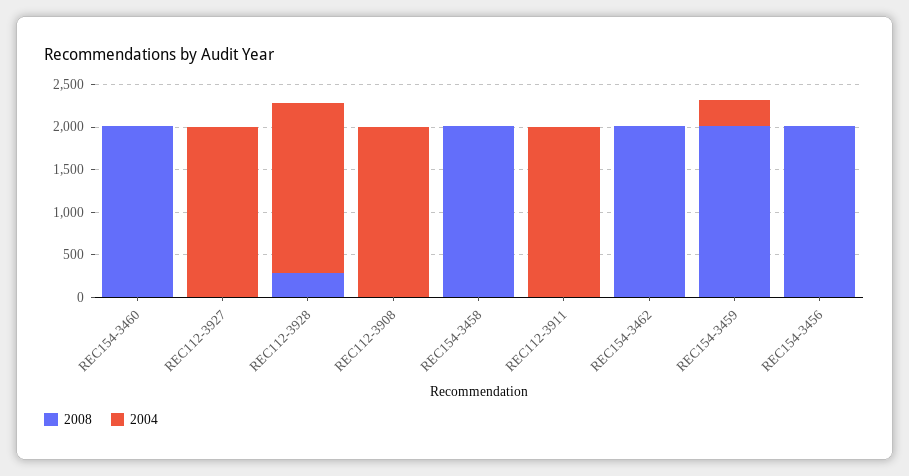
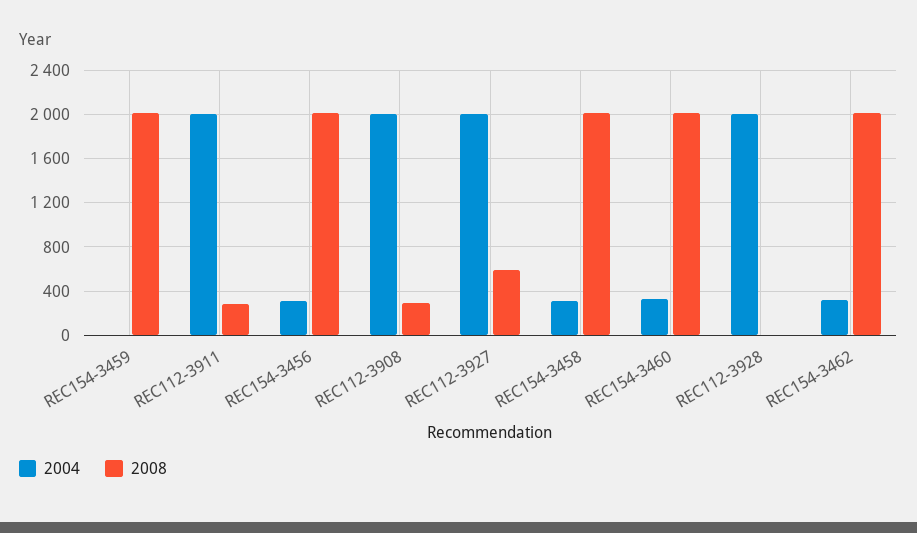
  {
    "2008": {
      "REC154-3460": 2000,
-     "REC112-3927": 0,
+     "REC112-3927": 600,
-     "REC112-3928": 300,
+     "REC112-3928": 0,
-     "REC112-3908": 0,
+     "REC112-3908": 300,
      "REC154-3458": 2000,
-     "REC112-3911": 0,
+     "REC112-3911": 300,
      "REC154-3462": 2000,
      "REC154-3459": 2000,
      "REC154-3456": 2000
    },
    "2004": {
-     "REC154-3460": 0,
+     "REC154-3460": 300,
      "REC112-3927": 2000,
      "REC112-3928": 2000,
      "REC112-3908": 2000,
-     "REC154-3458": 0,
+     "REC154-3458": 300,
      "REC112-3911": 2000,
-     "REC154-3462": 0,
+     "REC154-3462": 300,
-     "REC154-3459": 300,
+     "REC154-3459": 0,
-     "REC154-3456": 0
+     "REC154-3456": 300
    }
  }

